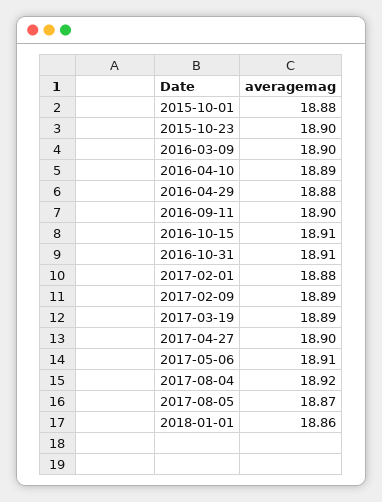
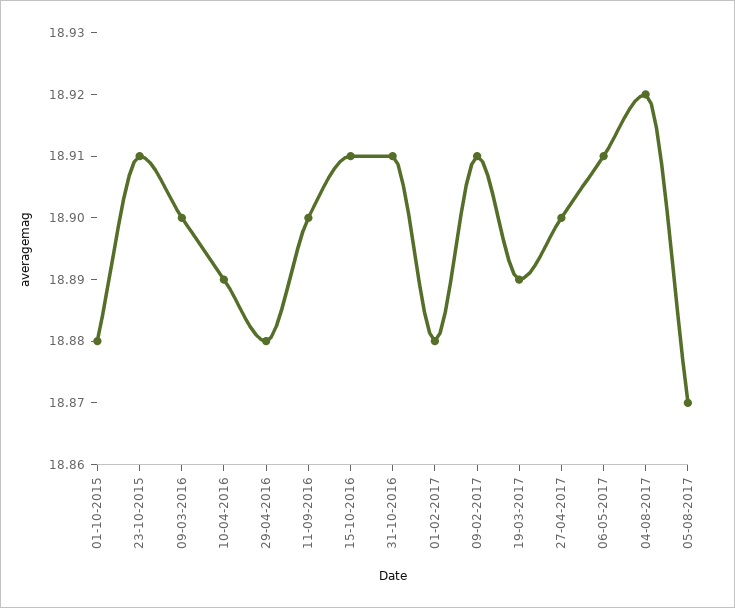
  {
    "2015-10-01": 18.88,
-   "2015-10-23": 18.9,
+   "2015-10-23": 18.91,
    "2016-03-09": 18.9,
    "2016-04-10": 18.89,
    "2016-04-29": 18.88,
    "2016-09-11": 18.9,
    "2016-10-15": 18.91,
    "2016-10-31": 18.91,
    "2017-02-01": 18.88,
-   "2017-02-09": 18.89,
+   "2017-02-09": 18.91,
    "2017-03-19": 18.89,
    "2017-04-27": 18.9,
    "2017-05-06": 18.91,
    "2017-08-04": 18.92,
-   "2017-08-05": 18.87,
+   "2017-08-05": 18.87
-   "2018-01-01": 18.86
  }

